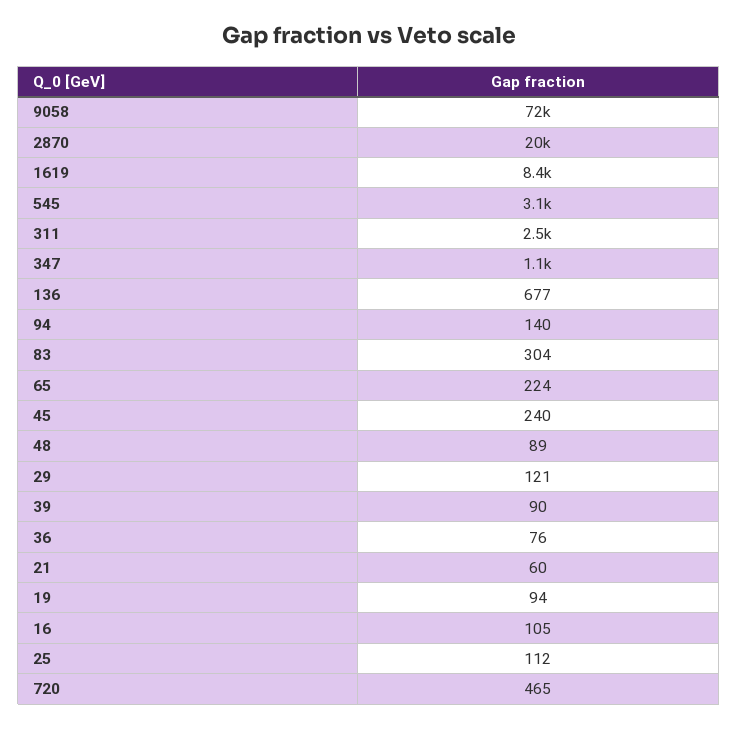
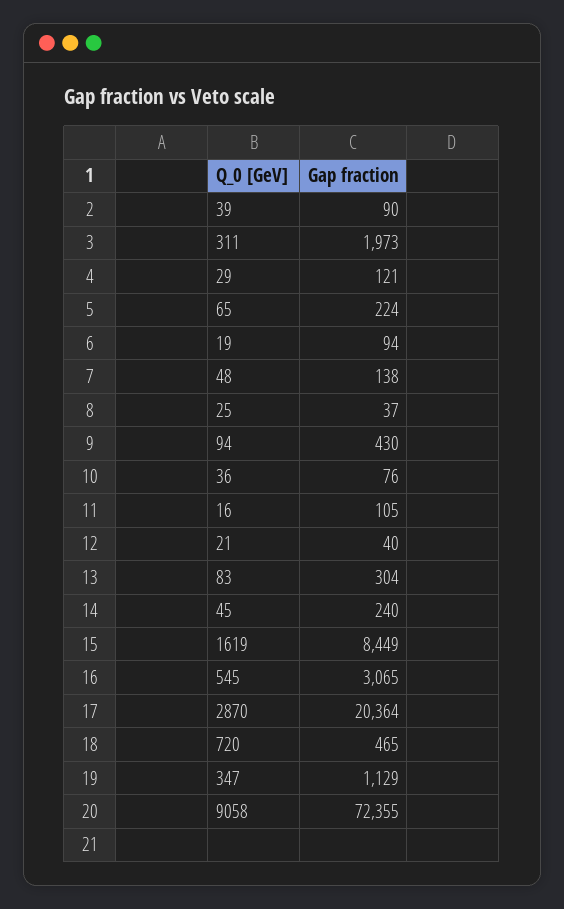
  {
    "9058": 72355,
    "2870": 20364,
    "1619": 8449,
    "545": 3065,
-   "311": 2500,
+   "311": 1973,
    "347": 1129,
-   "136": 677,
-   "94": 140,
+   "94": 430,
    "83": 304,
    "65": 224,
    "45": 240,
-   "48": 89,
+   "48": 138,
    "29": 121,
    "39": 90,
    "36": 76,
-   "21": 60,
+   "21": 40,
    "19": 94,
    "16": 105,
-   "25": 112,
+   "25": 37,
    "720": 465
  }

